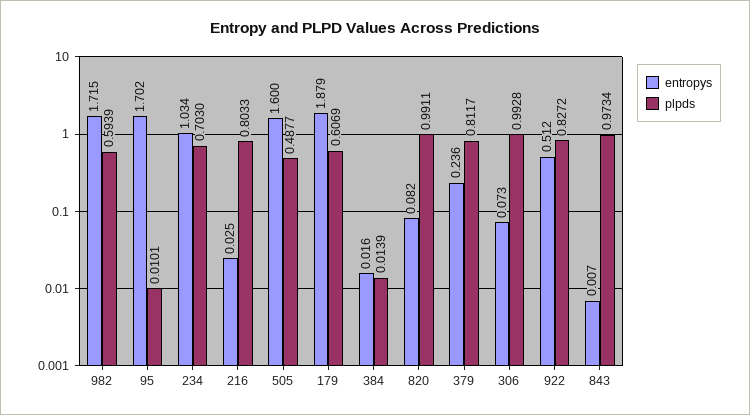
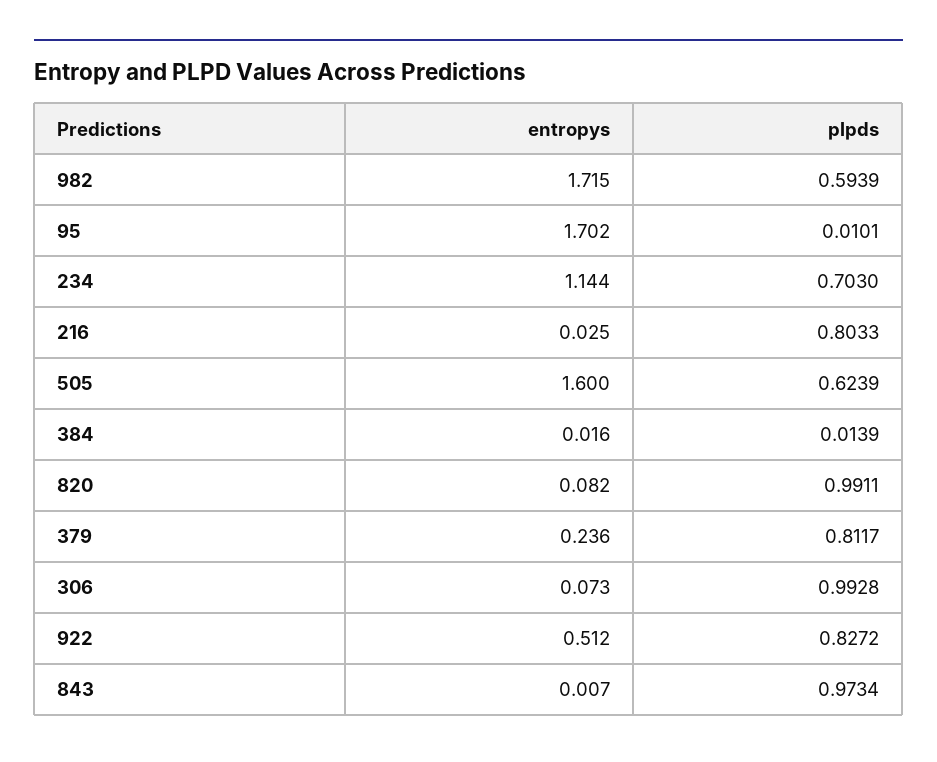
  {
    "entropys": {
      "982": 1.715,
      "95": 1.702,
-     "234": 1.034,
+     "234": 1.144,
      "216": 0.025,
      "505": 1.6,
-     "179": 1.879,
      "384": 0.016,
      "820": 0.082,
      "379": 0.236,
      "306": 0.073,
      "922": 0.512,
      "843": 0.007
    },
    "plpds": {
      "982": 0.5939,
      "95": 0.0101,
      "234": 0.703,
      "216": 0.8033,
-     "505": 0.4877,
+     "505": 0.6239,
-     "179": 0.6069,
      "384": 0.0139,
      "820": 0.9911,
      "379": 0.8117,
      "306": 0.9928,
      "922": 0.8272,
      "843": 0.9734
    }
  }

